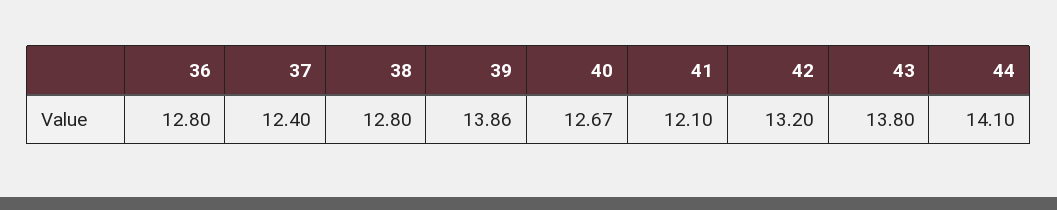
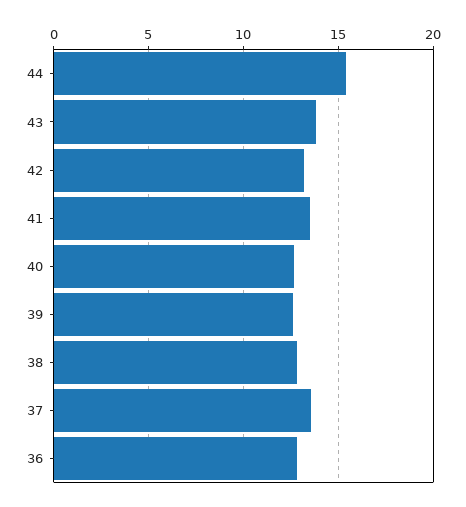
  {
    "36": 12.8,
-   "37": 12.4,
+   "37": 13.5,
    "38": 12.8,
-   "39": 13.86,
+   "39": 12.5,
    "40": 12.67,
-   "41": 12.1,
+   "41": 13.5,
    "42": 13.2,
    "43": 13.8,
-   "44": 14.1
+   "44": 15.5
  }

